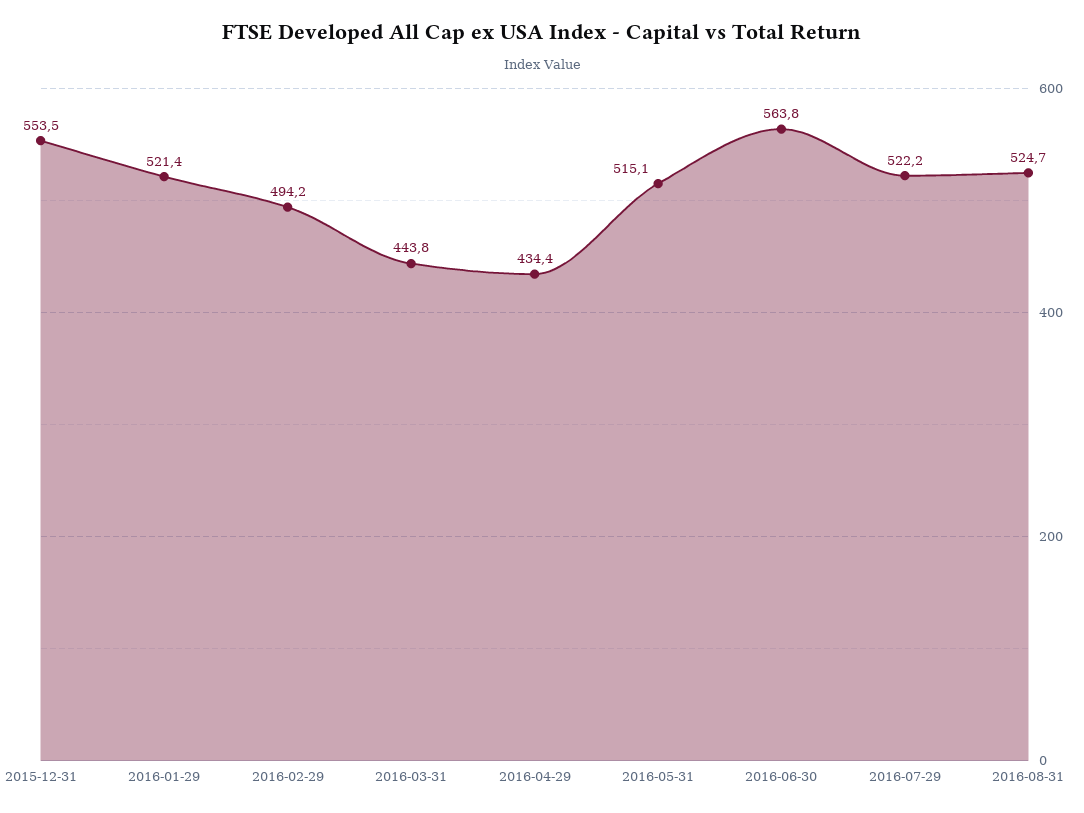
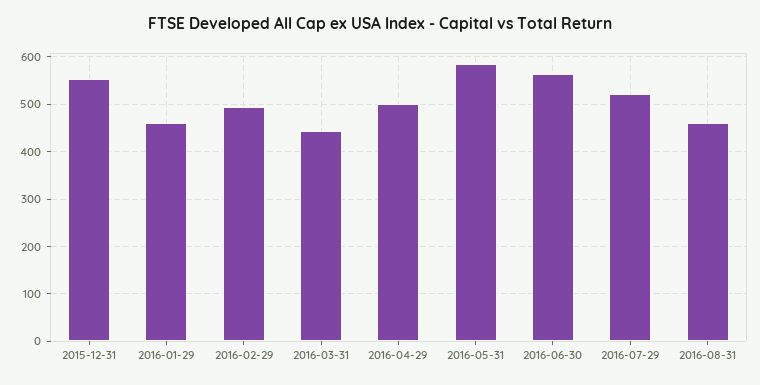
  {
    "2015-12-31": 553.5,
-   "2016-01-29": 521.4,
+   "2016-01-29": 460,
    "2016-02-29": 494.2,
    "2016-03-31": 443.8,
-   "2016-04-29": 434.4,
+   "2016-04-29": 500,
-   "2016-05-31": 515.1,
+   "2016-05-31": 580,
    "2016-06-30": 563.8,
    "2016-07-29": 522.2,
-   "2016-08-31": 524.7
+   "2016-08-31": 460
  }

